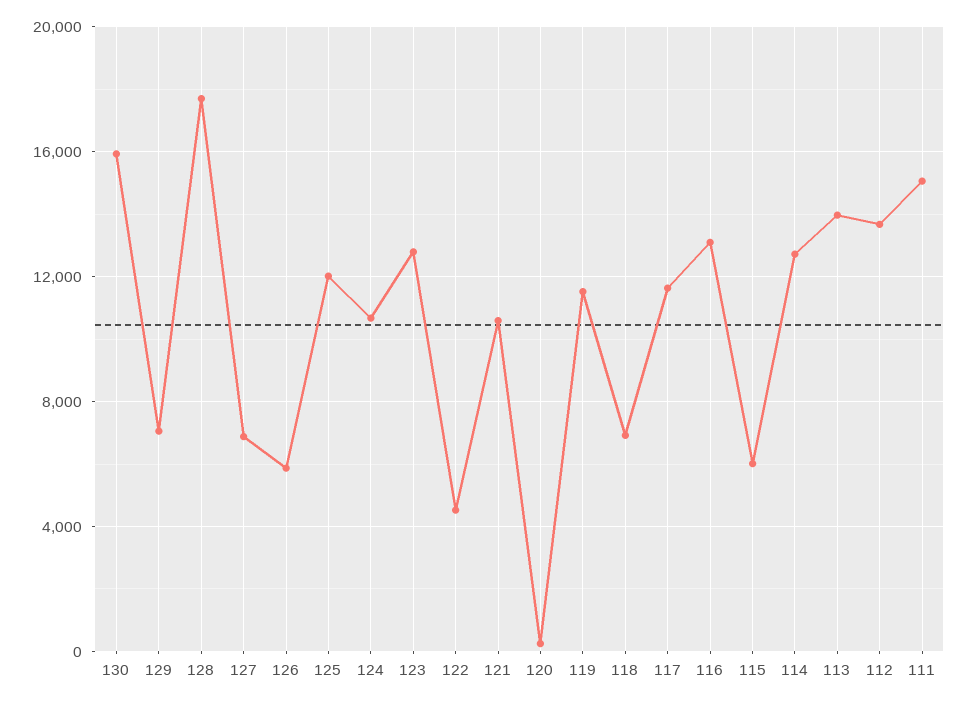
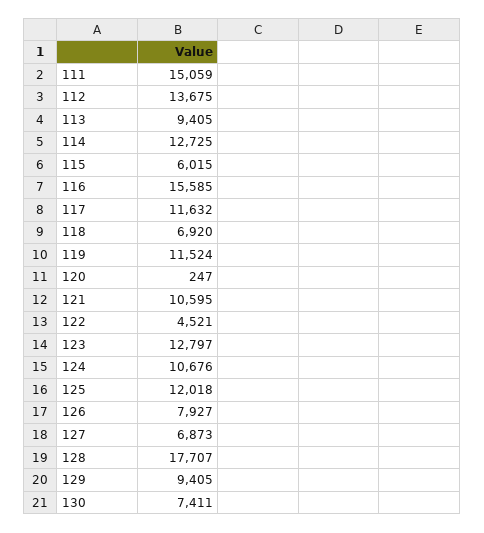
  {
-   "130": 16000,
+   "130": 7411,
-   "129": 7000,
+   "129": 9405,
    "128": 17707,
    "127": 6873,
-   "126": 6000,
+   "126": 7927,
    "125": 12018,
    "124": 10676,
    "123": 12797,
    "122": 4521,
    "121": 10595,
    "120": 247,
    "119": 11524,
    "118": 6920,
    "117": 11632,
-   "116": 13000,
+   "116": 15585,
    "115": 6015,
    "114": 12725,
-   "113": 14000,
+   "113": 9405,
    "112": 13675,
    "111": 15059
  }

